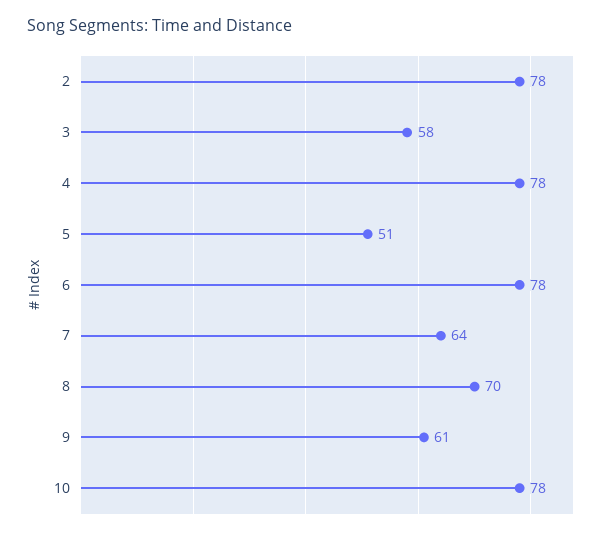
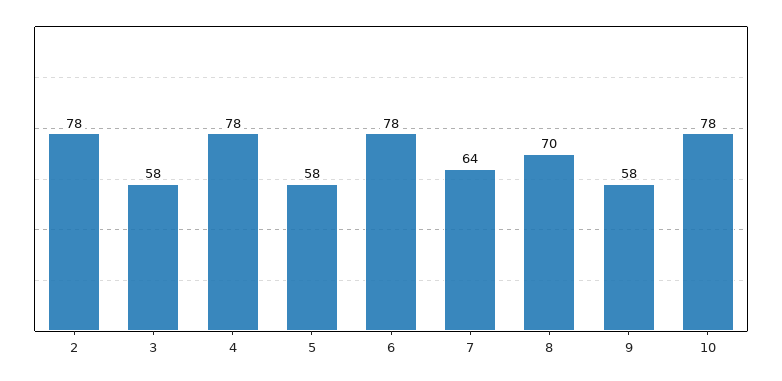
  {
    "2": 78,
    "3": 58,
    "4": 78,
-   "5": 51,
+   "5": 58,
    "6": 78,
    "7": 64,
    "8": 70,
-   "9": 61,
+   "9": 58,
    "10": 78
  }

